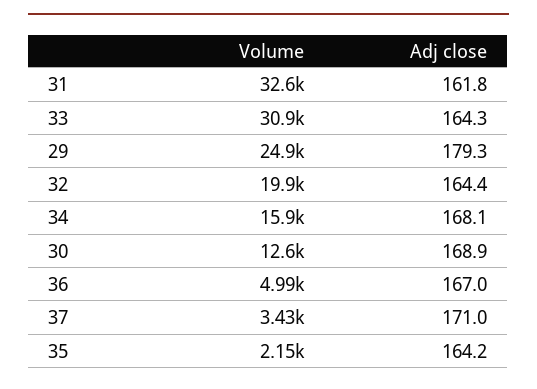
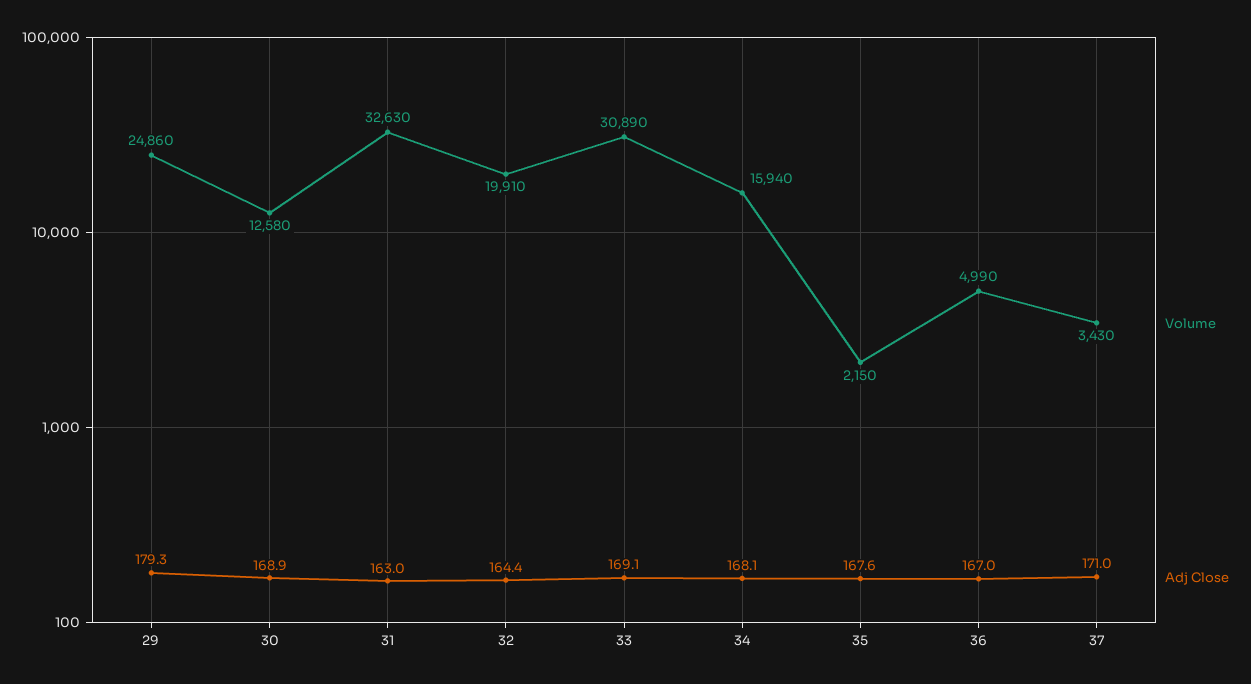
  {
    "Volume": {
      "31": 32630,
      "33": 30890,
      "29": 24860,
      "32": 19910,
      "34": 15940,
      "30": 12580,
      "36": 4990,
      "37": 3430,
      "35": 2150
    },
    "Adj close": {
-     "31": 161.8,
+     "31": 163,
-     "33": 164.3,
+     "33": 169.1,
      "29": 179.3,
      "32": 164.4,
      "34": 168.1,
      "30": 168.9,
      "36": 167,
      "37": 171,
-     "35": 164.2
+     "35": 167.6
    }
  }

